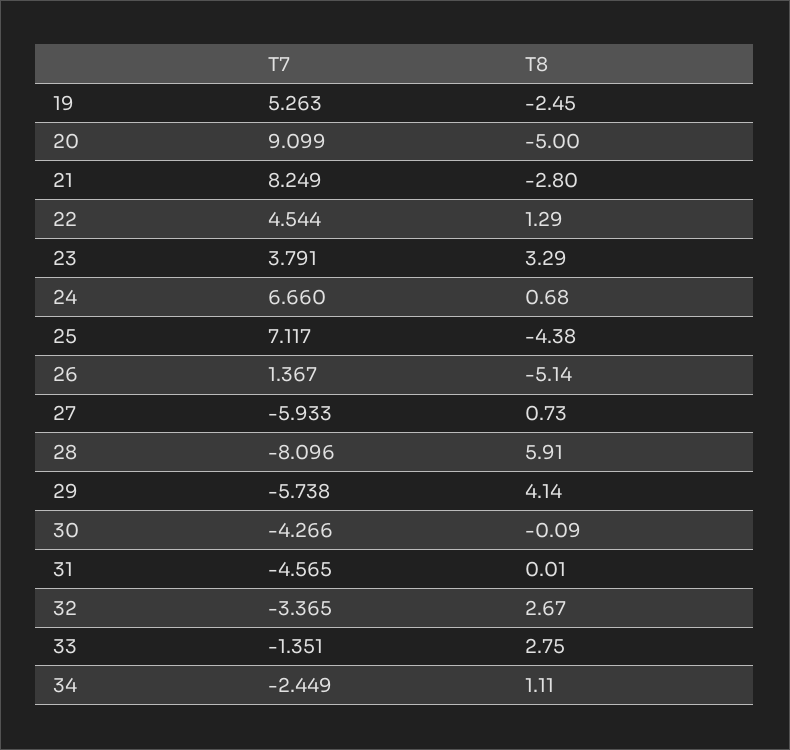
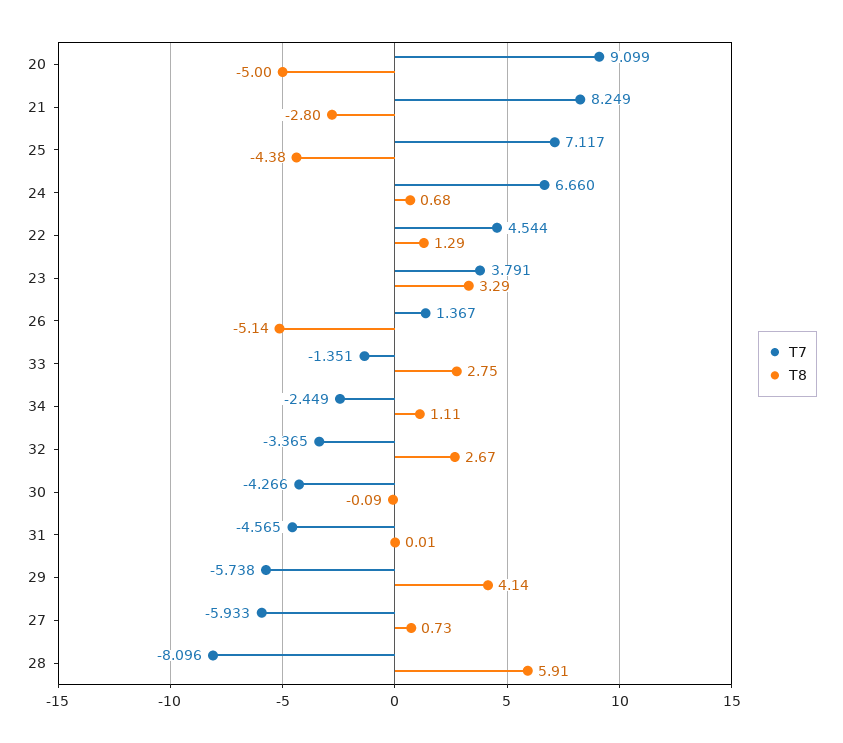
  {
    "T7": {
-     "19": 5.263,
      "20": 9.099,
      "21": 8.249,
      "22": 4.544,
      "23": 3.791,
      "24": 6.66,
      "25": 7.117,
      "26": 1.367,
      "27": -5.933,
      "28": -8.096,
      "29": -5.738,
      "30": -4.266,
      "31": -4.565,
      "32": -3.365,
      "33": -1.351,
      "34": -2.449
    },
    "T8": {
-     "19": -2.45,
      "20": -5,
      "21": -2.8,
      "22": 1.29,
      "23": 3.29,
      "24": 0.68,
      "25": -4.38,
      "26": -5.14,
      "27": 0.73,
      "28": 5.91,
      "29": 4.14,
      "30": -0.09,
      "31": 0.01,
      "32": 2.67,
      "33": 2.75,
      "34": 1.11
    }
  }

